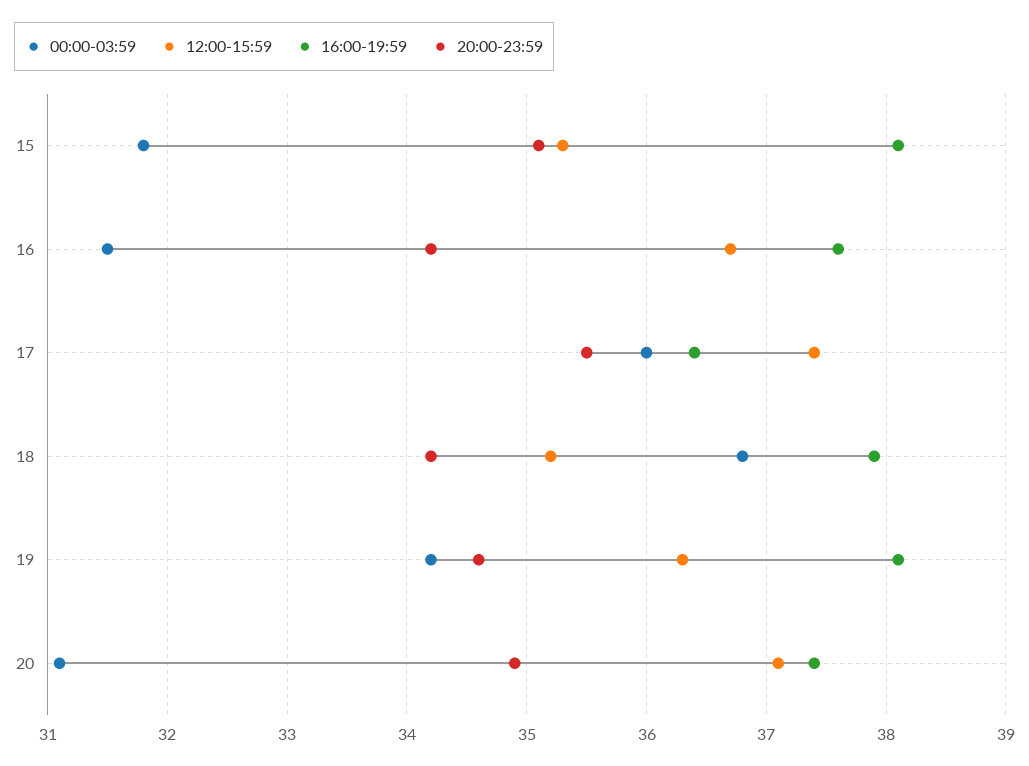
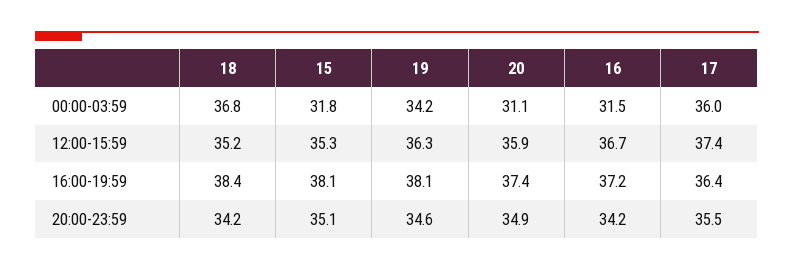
  {
    "00:00-03:59": {
      "15": 31.8,
      "16": 31.5,
      "17": 36,
      "18": 36.8,
      "19": 34.2,
      "20": 31.1
    },
    "12:00-15:59": {
      "15": 35.3,
      "16": 36.7,
      "17": 37.4,
      "18": 35.2,
      "19": 36.3,
-     "20": 37.1
+     "20": 35.9
    },
    "16:00-19:59": {
      "15": 38.1,
-     "16": 37.6,
+     "16": 37.2,
      "17": 36.4,
-     "18": 37.9,
+     "18": 38.4,
      "19": 38.1,
      "20": 37.4
    },
    "20:00-23:59": {
      "15": 35.1,
      "16": 34.2,
      "17": 35.5,
      "18": 34.2,
      "19": 34.6,
      "20": 34.9
    }
  }

